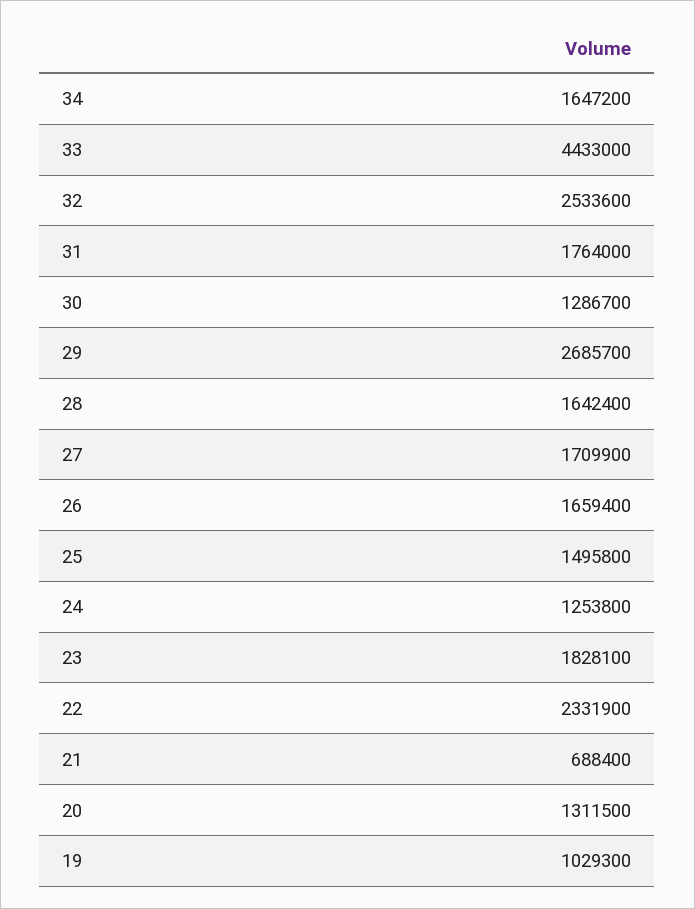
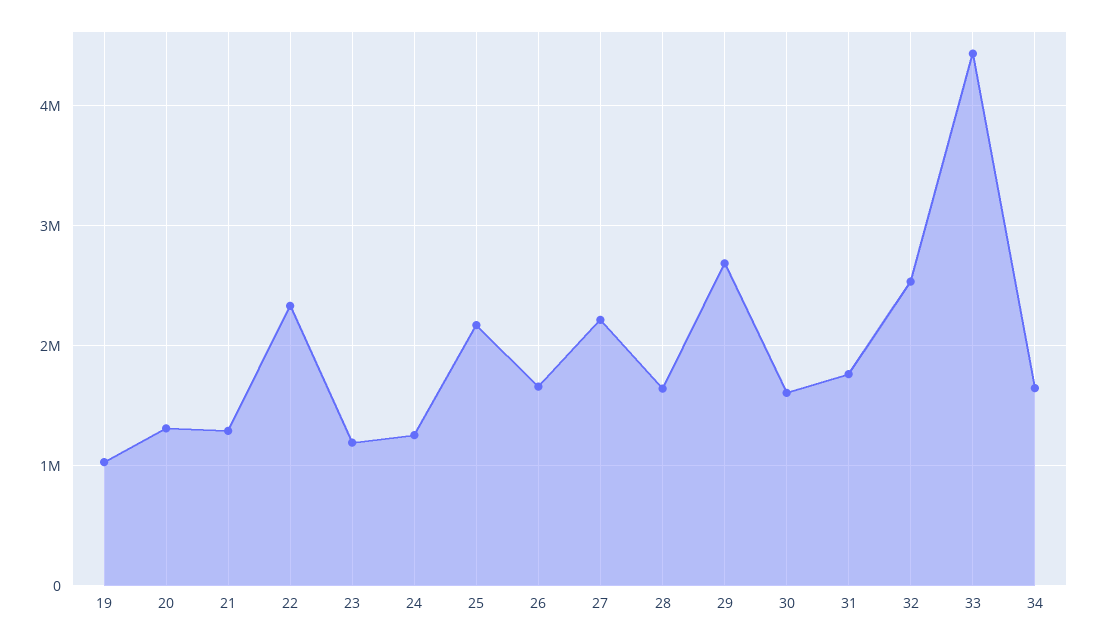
  {
    "34": 1647200,
    "33": 4433000,
    "32": 2533600,
    "31": 1764000,
-   "30": 1286700,
+   "30": 1600000,
    "29": 2685700,
    "28": 1642400,
-   "27": 1709900,
+   "27": 2200000,
    "26": 1659400,
-   "25": 1495800,
+   "25": 2200000,
    "24": 1253800,
-   "23": 1828100,
+   "23": 1200000,
    "22": 2331900,
-   "21": 688400,
+   "21": 1300000,
    "20": 1311500,
    "19": 1029300
  }

